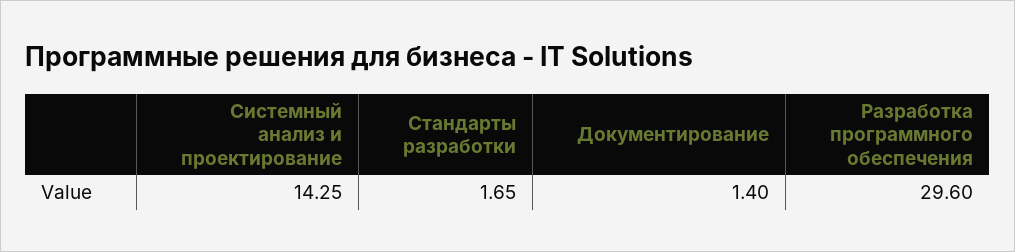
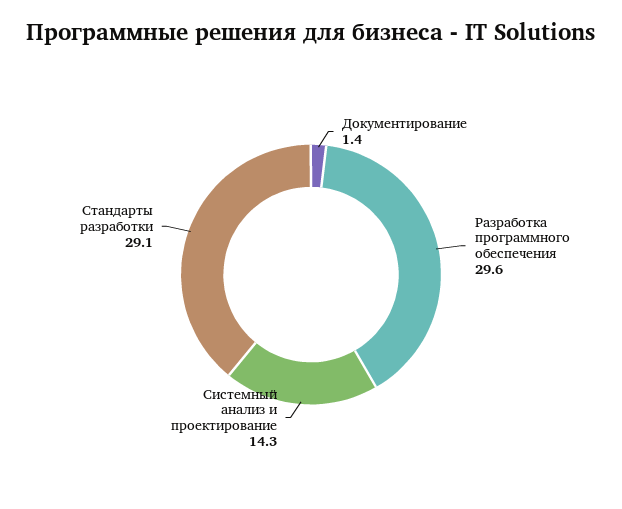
  {
    "Системный анализ и проектирование": 14.25,
-   "Стандарты разработки": 1.65,
+   "Стандарты разработки": 29.1,
    "Документирование": 1.4,
    "Разработка программного обеспечения": 29.6
  }

